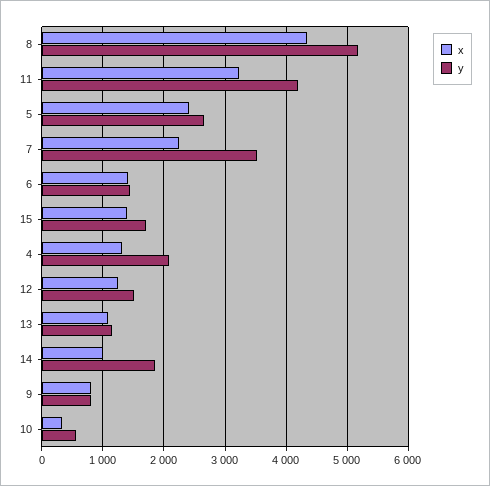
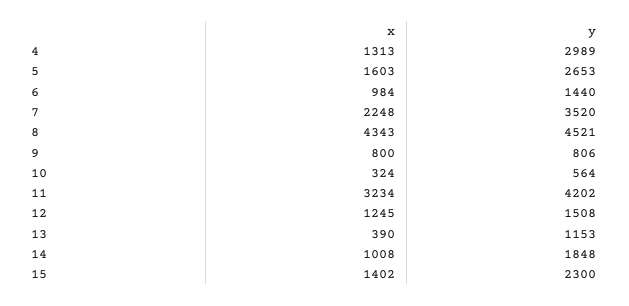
  {
    "x": {
      "8": 4343,
      "11": 3234,
-     "5": 2400,
+     "5": 1603,
      "7": 2248,
-     "6": 1400,
+     "6": 984,
      "15": 1402,
      "4": 1313,
      "12": 1245,
-     "13": 1100,
+     "13": 390,
      "14": 1008,
      "9": 800,
      "10": 324
    },
    "y": {
-     "8": 5200,
+     "8": 4521,
      "11": 4202,
      "5": 2653,
      "7": 3520,
      "6": 1440,
-     "15": 1700,
+     "15": 2300,
-     "4": 2100,
+     "4": 2989,
      "12": 1508,
      "13": 1153,
      "14": 1848,
      "9": 806,
      "10": 564
    }
  }

